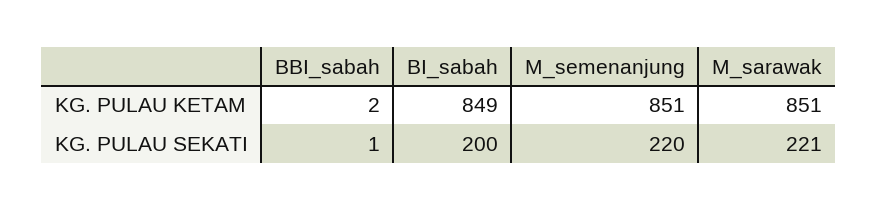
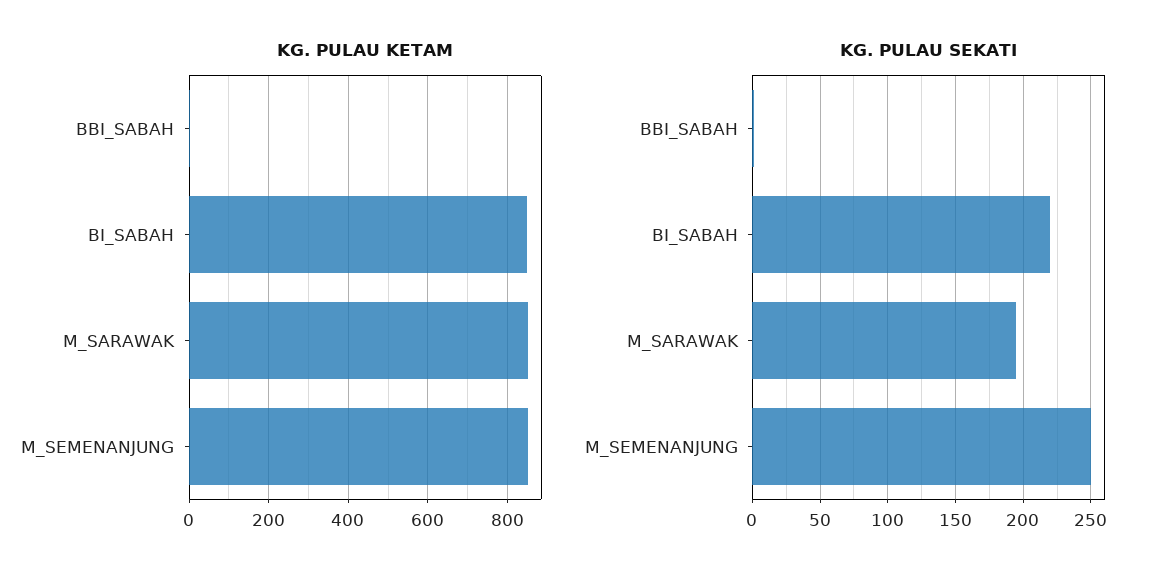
  {
    "KG. PULAU KETAM": {
      "BBI_sabah": 2,
      "BI_sabah": 849,
      "M_semenanjung": 851,
      "M_sarawak": 851
    },
    "KG. PULAU SEKATI": {
      "BBI_sabah": 1,
-     "BI_sabah": 200,
+     "BI_sabah": 220,
-     "M_semenanjung": 220,
+     "M_semenanjung": 250,
-     "M_sarawak": 221
+     "M_sarawak": 195
    }
  }

